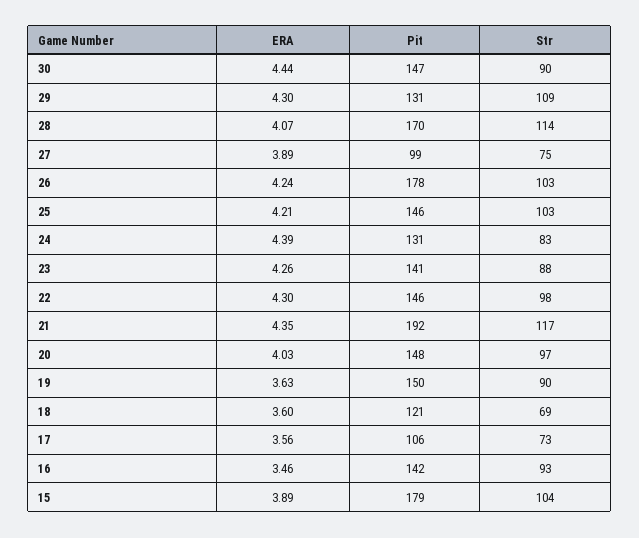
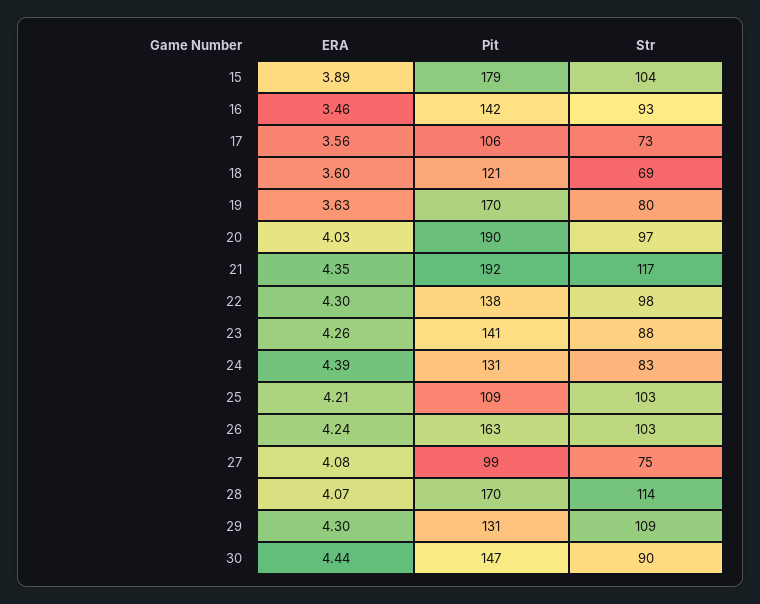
  {
    "ERA": {
      "30": 4.44,
      "29": 4.3,
      "28": 4.07,
-     "27": 3.89,
+     "27": 4.08,
      "26": 4.24,
      "25": 4.21,
      "24": 4.39,
      "23": 4.26,
      "22": 4.3,
      "21": 4.35,
      "20": 4.03,
      "19": 3.63,
      "18": 3.6,
      "17": 3.56,
      "16": 3.46,
      "15": 3.89
    },
    "Pit": {
      "30": 147,
      "29": 131,
      "28": 170,
      "27": 99,
-     "26": 178,
+     "26": 163,
-     "25": 146,
+     "25": 109,
      "24": 131,
      "23": 141,
-     "22": 146,
+     "22": 138,
      "21": 192,
-     "20": 148,
+     "20": 190,
-     "19": 150,
+     "19": 170,
      "18": 121,
      "17": 106,
      "16": 142,
      "15": 179
    },
    "Str": {
      "30": 90,
      "29": 109,
      "28": 114,
      "27": 75,
      "26": 103,
      "25": 103,
      "24": 83,
      "23": 88,
      "22": 98,
      "21": 117,
      "20": 97,
-     "19": 90,
+     "19": 80,
      "18": 69,
      "17": 73,
      "16": 93,
      "15": 104
    }
  }

